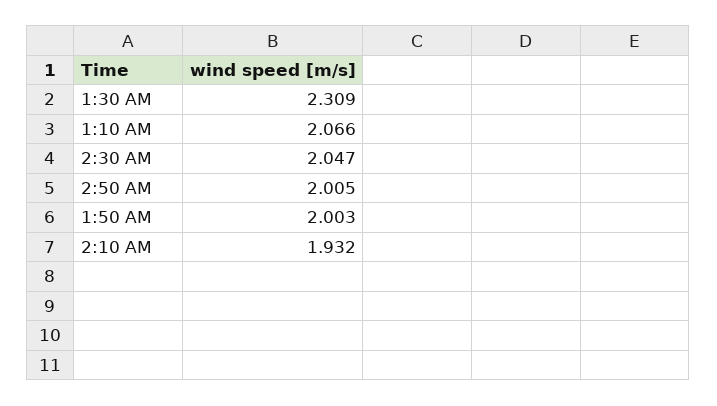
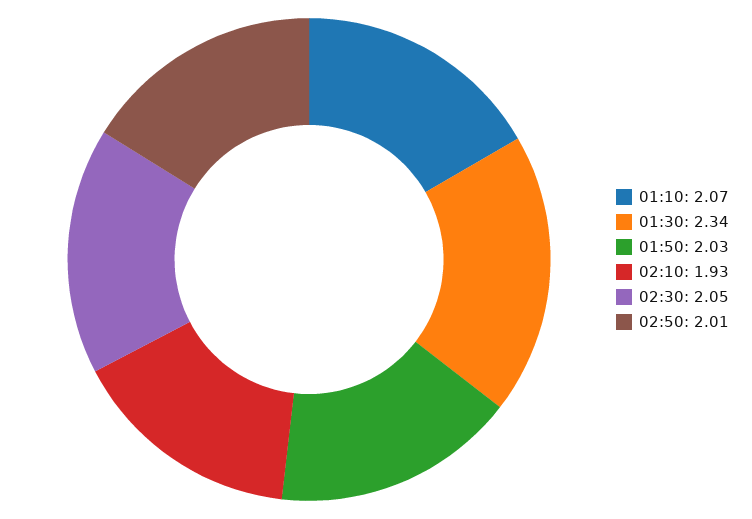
  {
-   "1:30 AM": 2.309,
+   "1:30 AM": 2.34,
    "1:10 AM": 2.066,
    "2:30 AM": 2.047,
    "2:50 AM": 2.005,
-   "1:50 AM": 2.003,
+   "1:50 AM": 2.03,
    "2:10 AM": 1.932
  }

